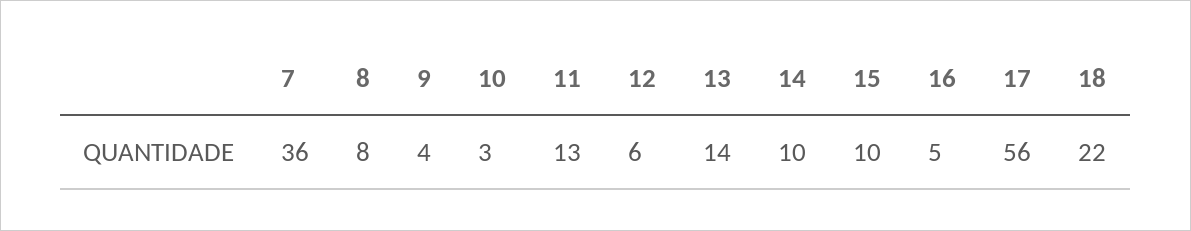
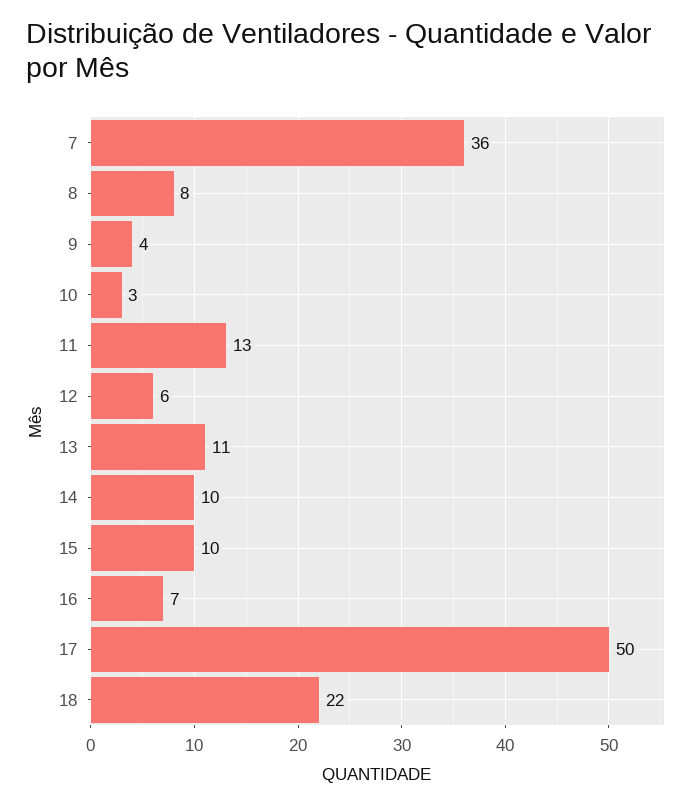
  {
    "7": 36,
    "8": 8,
    "9": 4,
    "10": 3,
    "11": 13,
    "12": 6,
-   "13": 14,
+   "13": 11,
    "14": 10,
    "15": 10,
-   "16": 5,
+   "16": 7,
-   "17": 56,
+   "17": 50,
    "18": 22
  }

